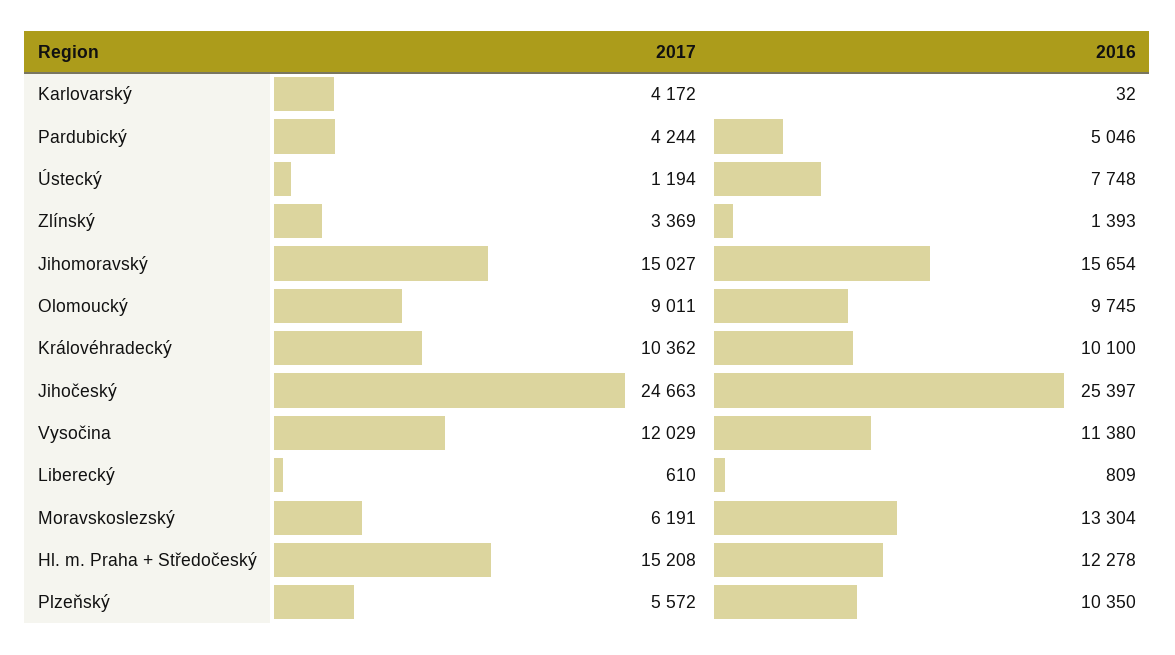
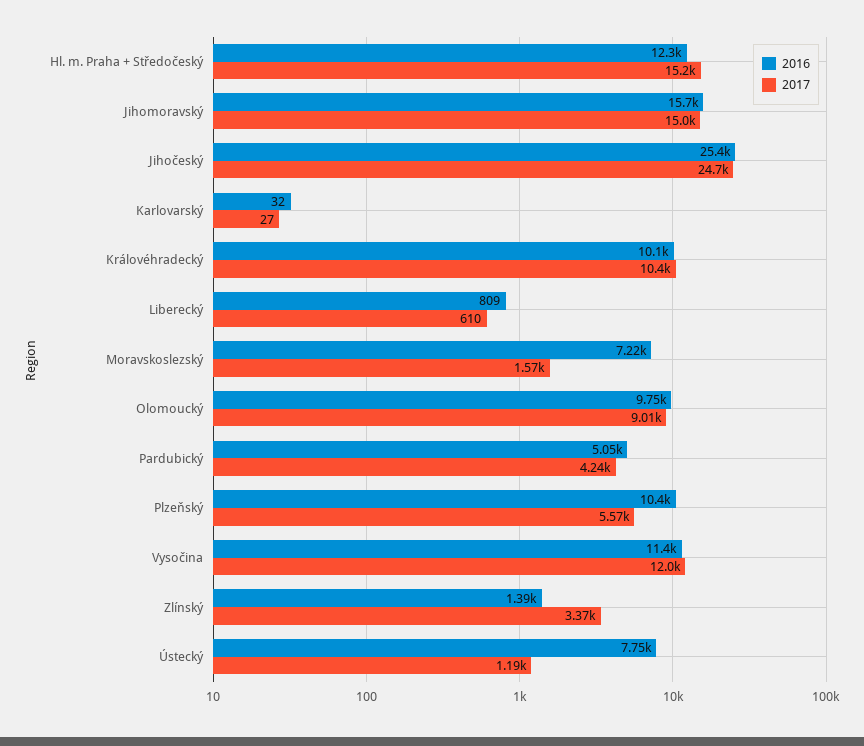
  {
    "2017": {
-     "Karlovarský": 4172,
+     "Karlovarský": 27,
      "Pardubický": 4244,
      "Ústecký": 1194,
      "Zlínský": 3369,
      "Jihomoravský": 15027,
      "Olomoucký": 9011,
      "Královéhradecký": 10362,
      "Jihočeský": 24663,
      "Vysočina": 12029,
      "Liberecký": 610,
-     "Moravskoslezský": 6191,
+     "Moravskoslezský": 1570,
      "Hl. m. Praha + Středočeský": 15208,
      "Plzeňský": 5572
    },
    "2016": {
      "Karlovarský": 32,
      "Pardubický": 5046,
      "Ústecký": 7748,
      "Zlínský": 1393,
      "Jihomoravský": 15654,
      "Olomoucký": 9745,
      "Královéhradecký": 10100,
      "Jihočeský": 25397,
      "Vysočina": 11380,
      "Liberecký": 809,
-     "Moravskoslezský": 13304,
+     "Moravskoslezský": 7220,
      "Hl. m. Praha + Středočeský": 12278,
      "Plzeňský": 10350
    }
  }

